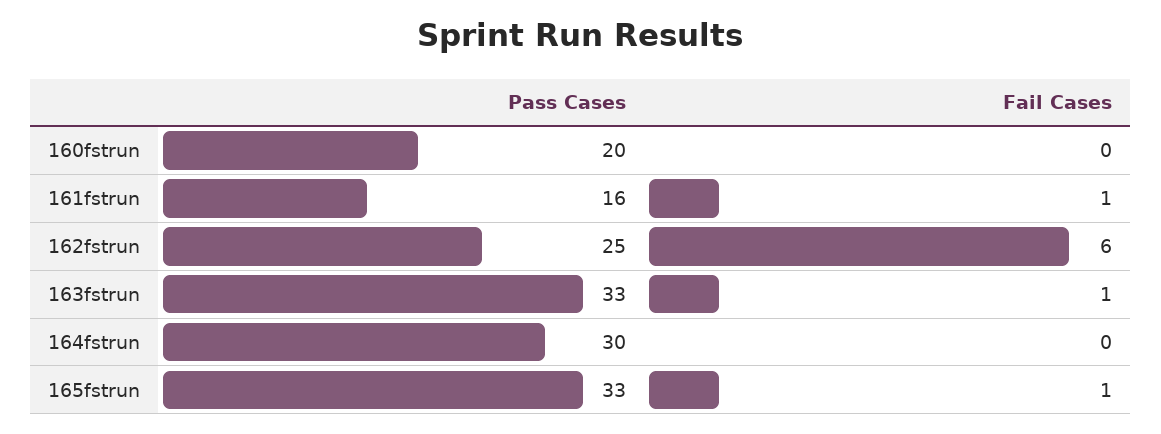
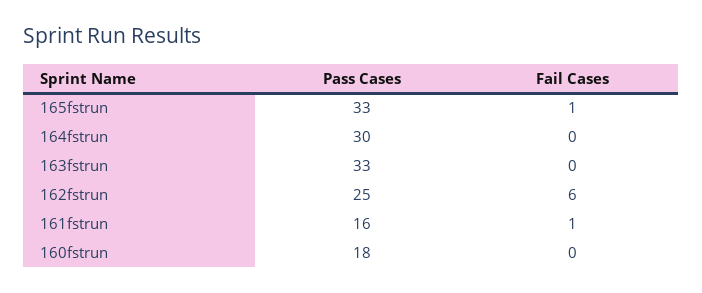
  {
    "Pass Cases": {
-     "160fstrun": 20,
+     "160fstrun": 18,
      "161fstrun": 16,
      "162fstrun": 25,
      "163fstrun": 33,
      "164fstrun": 30,
      "165fstrun": 33
    },
    "Fail Cases": {
      "160fstrun": 0,
      "161fstrun": 1,
      "162fstrun": 6,
-     "163fstrun": 1,
+     "163fstrun": 0,
      "164fstrun": 0,
      "165fstrun": 1
    }
  }

